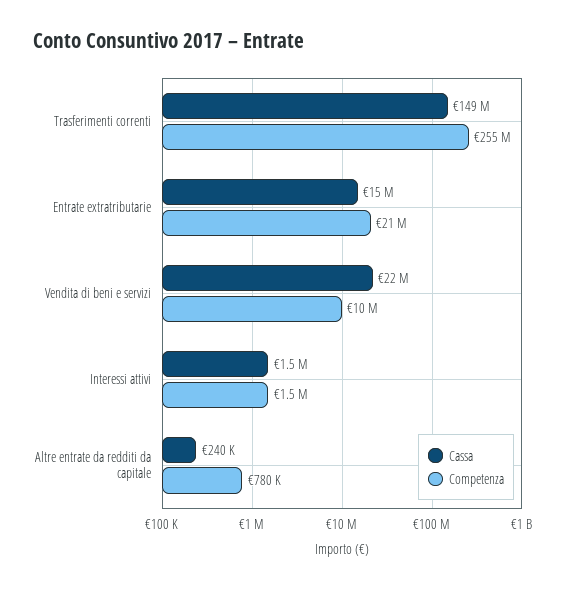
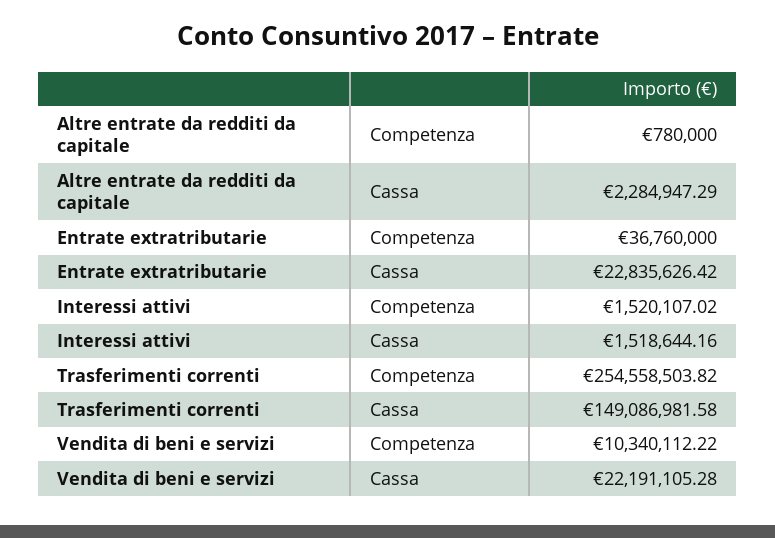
  {
    "Cassa": {
      "Trasferimenti correnti": 149086981.58,
-     "Entrate extratributarie": 15000000,
+     "Entrate extratributarie": 22835626.42,
      "Vendita di beni e servizi": 22191105.28,
      "Interessi attivi": 1518644.16,
-     "Altre entrate da redditi da capitale": 240000
+     "Altre entrate da redditi da capitale": 2284947.29
    },
    "Competenza": {
      "Trasferimenti correnti": 254558503.82,
-     "Entrate extratributarie": 21000000,
+     "Entrate extratributarie": 36760000,
      "Vendita di beni e servizi": 10340112.22,
      "Interessi attivi": 1520107.02,
      "Altre entrate da redditi da capitale": 780000
    }
  }

